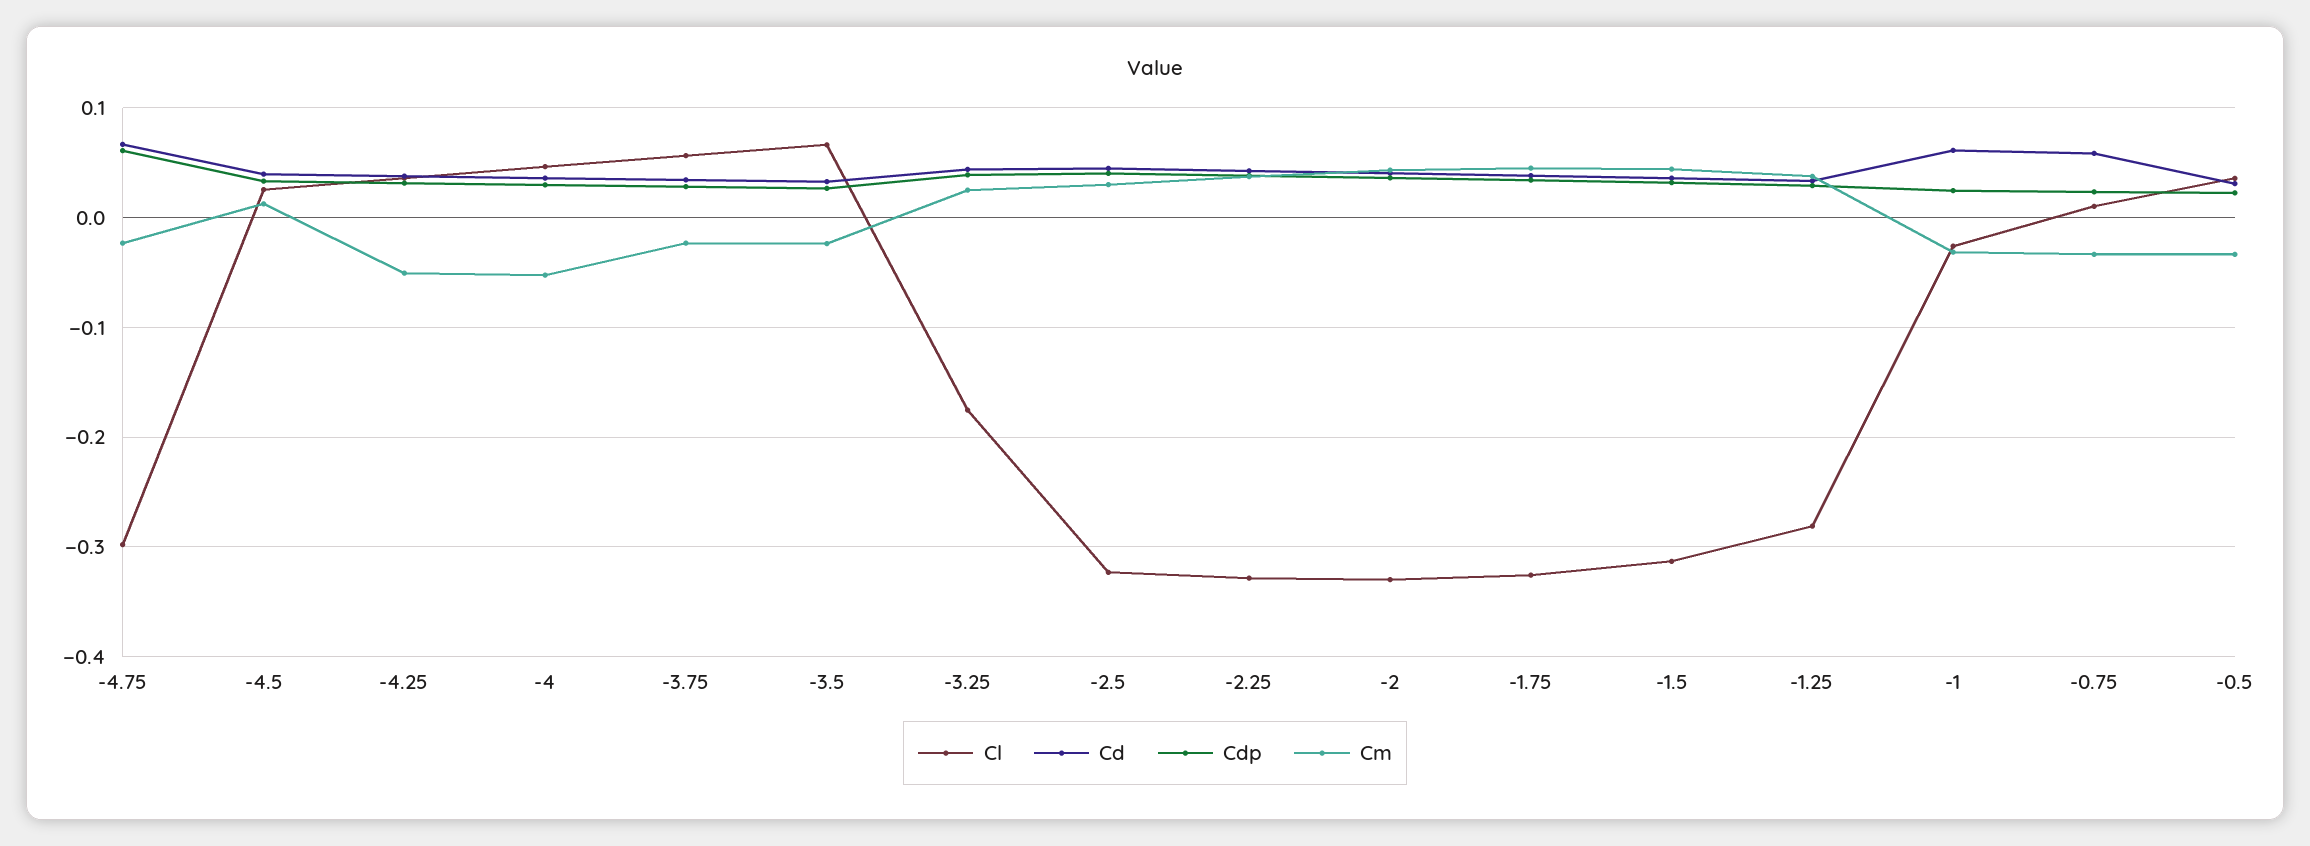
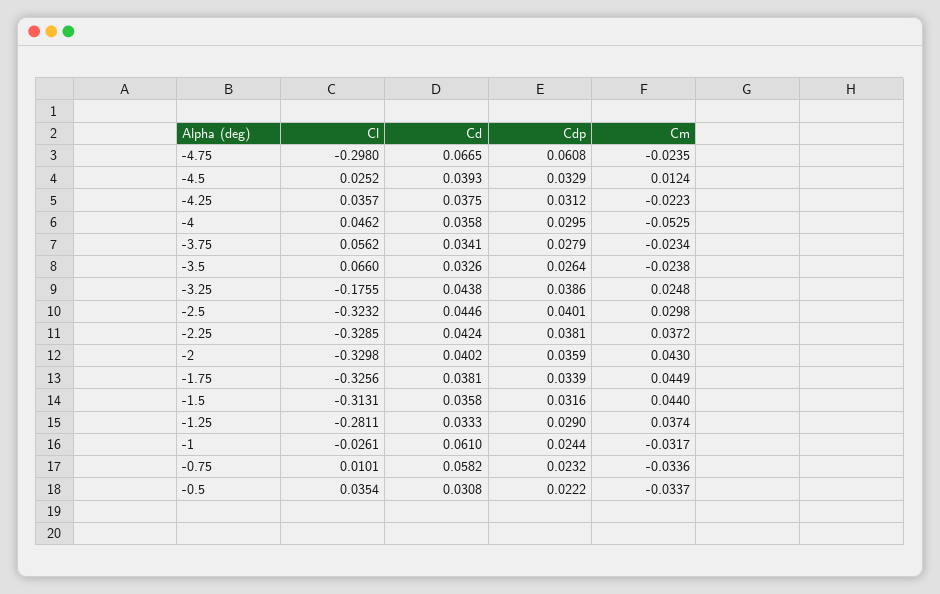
  {
    "Cl": {
      "-4.75": -0.298,
      "-4.5": 0.0252,
      "-4.25": 0.0357,
      "-4": 0.0462,
      "-3.75": 0.0562,
      "-3.5": 0.066,
      "-3.25": -0.1755,
      "-2.5": -0.3232,
      "-2.25": -0.3285,
      "-2": -0.3298,
      "-1.75": -0.3256,
      "-1.5": -0.3131,
      "-1.25": -0.2811,
      "-1": -0.0261,
      "-0.75": 0.0101,
      "-0.5": 0.0354
    },
    "Cd": {
      "-4.75": 0.0665,
      "-4.5": 0.0393,
      "-4.25": 0.0375,
      "-4": 0.0358,
      "-3.75": 0.0341,
      "-3.5": 0.0326,
      "-3.25": 0.0438,
      "-2.5": 0.0446,
      "-2.25": 0.0424,
      "-2": 0.0402,
      "-1.75": 0.0381,
      "-1.5": 0.0358,
      "-1.25": 0.0333,
      "-1": 0.061,
      "-0.75": 0.0582,
      "-0.5": 0.0308
    },
    "Cdp": {
      "-4.75": 0.0608,
      "-4.5": 0.0329,
      "-4.25": 0.0312,
      "-4": 0.0295,
      "-3.75": 0.0279,
      "-3.5": 0.0264,
      "-3.25": 0.0386,
      "-2.5": 0.0401,
      "-2.25": 0.0381,
      "-2": 0.0359,
      "-1.75": 0.0339,
      "-1.5": 0.0316,
      "-1.25": 0.029,
      "-1": 0.0244,
      "-0.75": 0.0232,
      "-0.5": 0.0222
    },
    "Cm": {
      "-4.75": -0.0235,
      "-4.5": 0.0124,
-     "-4.25": -0.05,
+     "-4.25": -0.0223,
      "-4": -0.0525,
      "-3.75": -0.0234,
      "-3.5": -0.0238,
      "-3.25": 0.0248,
      "-2.5": 0.0298,
      "-2.25": 0.0372,
      "-2": 0.043,
      "-1.75": 0.0449,
      "-1.5": 0.044,
      "-1.25": 0.0374,
      "-1": -0.0317,
      "-0.75": -0.0336,
      "-0.5": -0.0337
    }
  }

